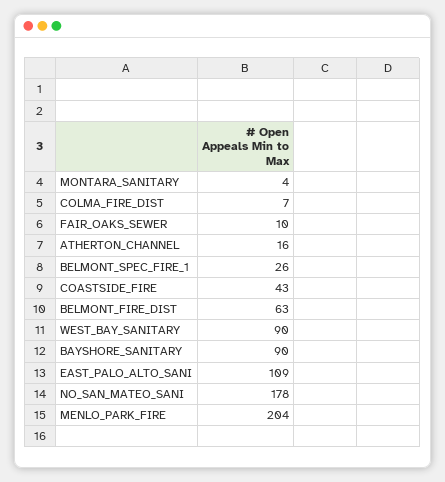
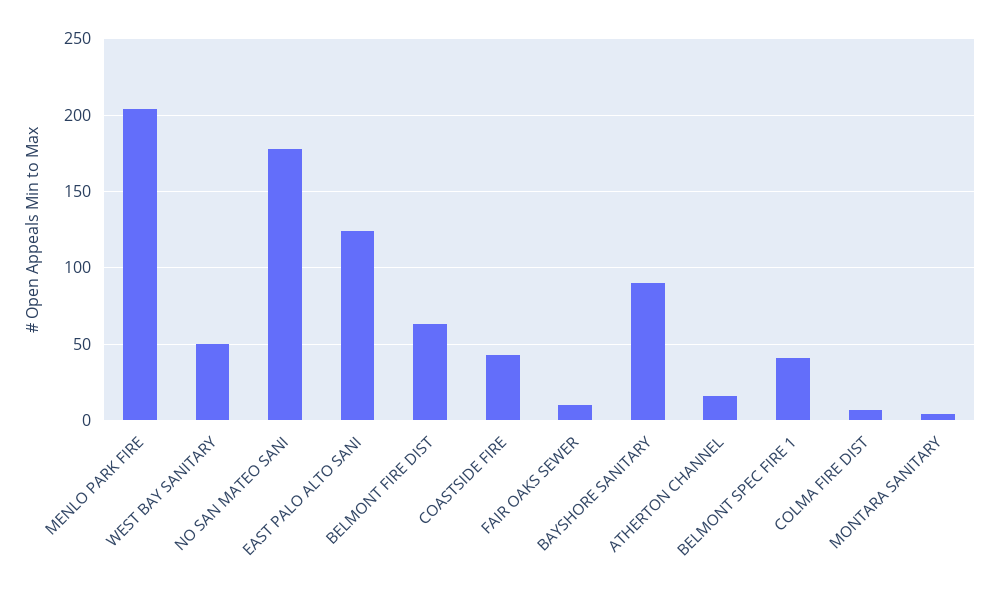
  {
    "MONTARA_SANITARY": 4,
    "COLMA_FIRE_DIST": 7,
    "FAIR_OAKS_SEWER": 10,
    "ATHERTON_CHANNEL": 16,
-   "BELMONT_SPEC_FIRE_1": 26,
+   "BELMONT_SPEC_FIRE_1": 40,
    "COASTSIDE_FIRE": 43,
    "BELMONT_FIRE_DIST": 63,
-   "WEST_BAY_SANITARY": 90,
+   "WEST_BAY_SANITARY": 50,
    "BAYSHORE_SANITARY": 90,
-   "EAST_PALO_ALTO_SANI": 109,
+   "EAST_PALO_ALTO_SANI": 125,
    "NO_SAN_MATEO_SANI": 178,
    "MENLO_PARK_FIRE": 204
  }

